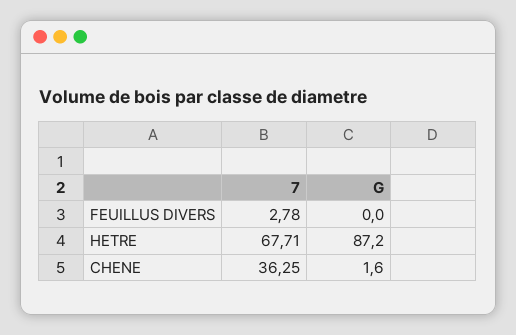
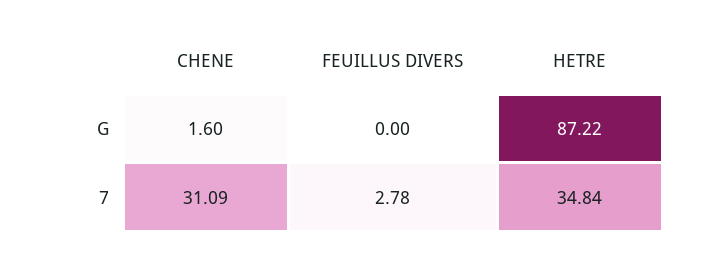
  {
    "7": {
      "FEUILLUS DIVERS": 2.78,
-     "HETRE": 67.71,
+     "HETRE": 34.84,
-     "CHENE": 36.25
+     "CHENE": 31.09
    },
    "G": {
      "FEUILLUS DIVERS": 0,
-     "HETRE": 87.2,
+     "HETRE": 87.22,
      "CHENE": 1.6
    }
  }

